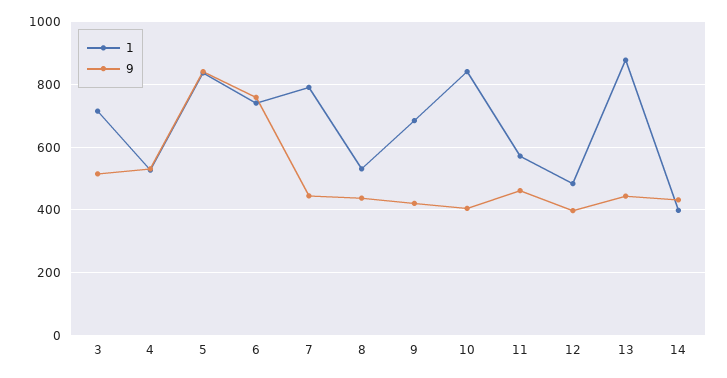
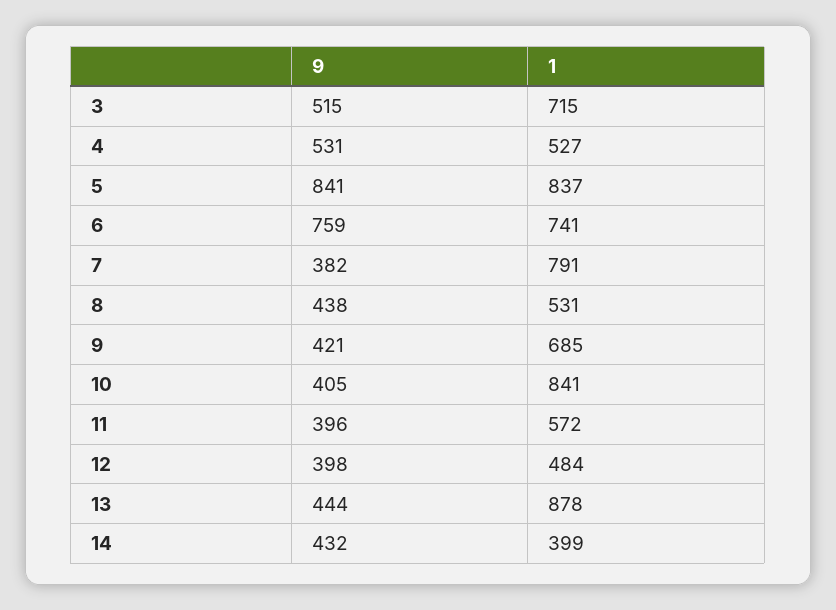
  {
    "1": {
      "3": 715,
      "4": 527,
      "5": 837,
      "6": 741,
      "7": 791,
      "8": 531,
      "9": 685,
      "10": 841,
      "11": 572,
      "12": 484,
      "13": 878,
      "14": 399
    },
    "9": {
      "3": 515,
      "4": 531,
      "5": 841,
      "6": 759,
-     "7": 440,
+     "7": 382,
      "8": 438,
      "9": 421,
      "10": 405,
-     "11": 460,
+     "11": 396,
      "12": 398,
      "13": 444,
      "14": 432
    }
  }

